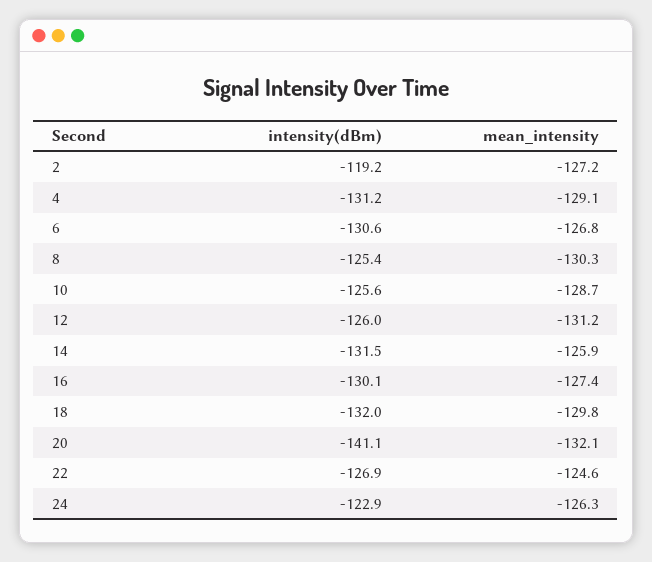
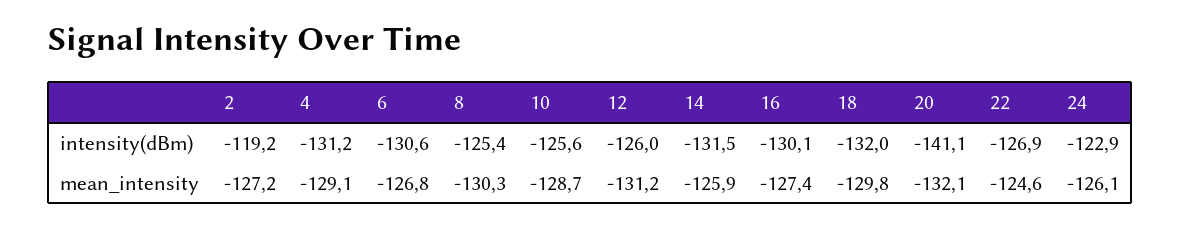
  {
    "intensity(dBm)": {
      "2": -119.2,
      "4": -131.2,
      "6": -130.6,
      "8": -125.4,
      "10": -125.6,
      "12": -126,
      "14": -131.5,
      "16": -130.1,
      "18": -132,
      "20": -141.1,
      "22": -126.9,
      "24": -122.9
    },
    "mean_intensity": {
      "2": -127.2,
      "4": -129.1,
      "6": -126.8,
      "8": -130.3,
      "10": -128.7,
      "12": -131.2,
      "14": -125.9,
      "16": -127.4,
      "18": -129.8,
      "20": -132.1,
      "22": -124.6,
-     "24": -126.3
+     "24": -126.1
    }
  }

